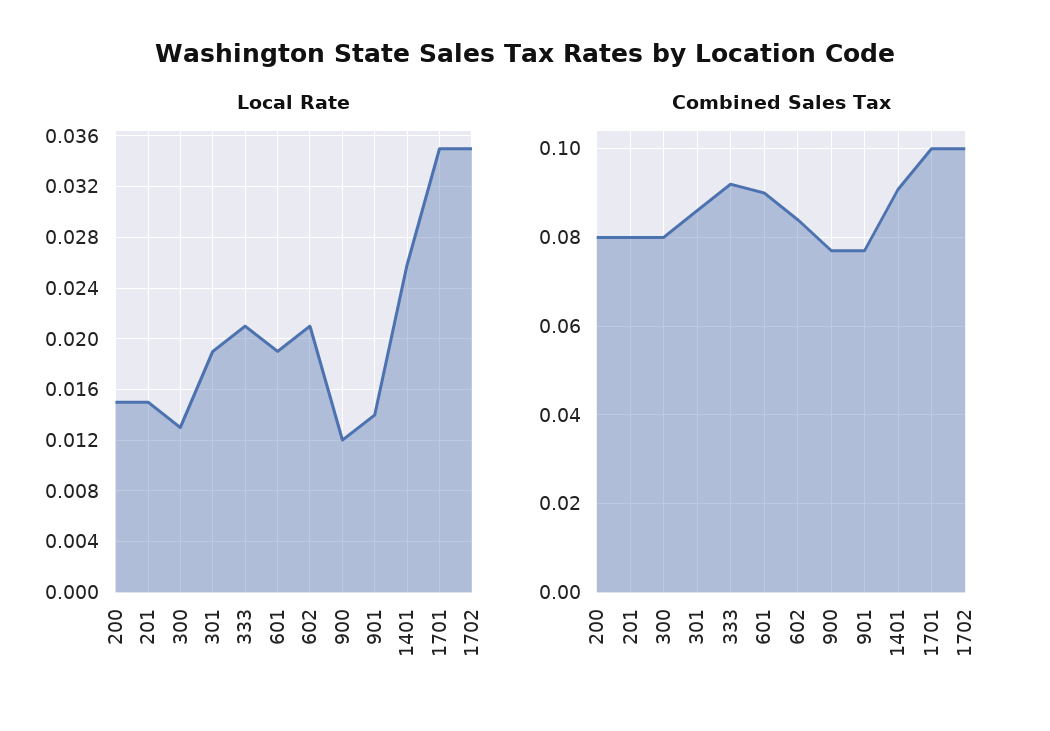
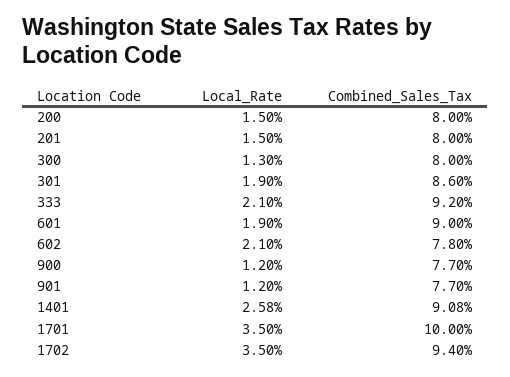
  {
    "Local Rate": {
      "200": 0.015,
      "201": 0.015,
      "300": 0.013,
      "301": 0.019,
      "333": 0.021,
      "601": 0.019,
      "602": 0.021,
      "900": 0.012,
-     "901": 0.014,
+     "901": 0.012,
      "1401": 0.0258,
      "1701": 0.035,
      "1702": 0.035
    },
    "Combined Sales Tax": {
      "200": 0.08,
      "201": 0.08,
      "300": 0.08,
      "301": 0.086,
      "333": 0.092,
      "601": 0.09,
-     "602": 0.084,
+     "602": 0.078,
      "900": 0.077,
      "901": 0.077,
      "1401": 0.0908,
      "1701": 0.1,
-     "1702": 0.1
+     "1702": 0.094
    }
  }

